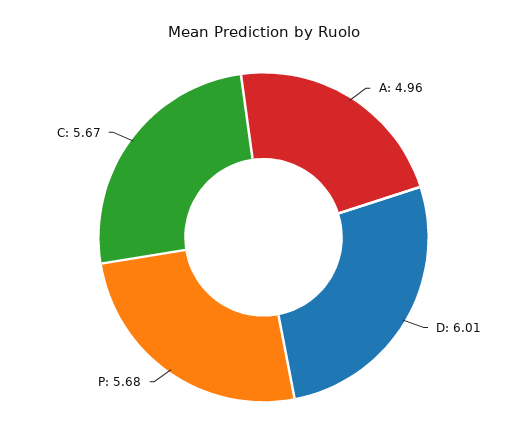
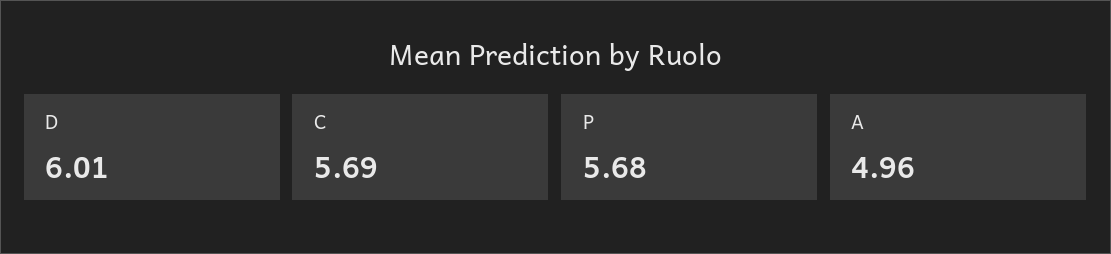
  {
    "A": 4.96,
    "D": 6.01,
    "P": 5.68,
-   "C": 5.67
+   "C": 5.69
  }

